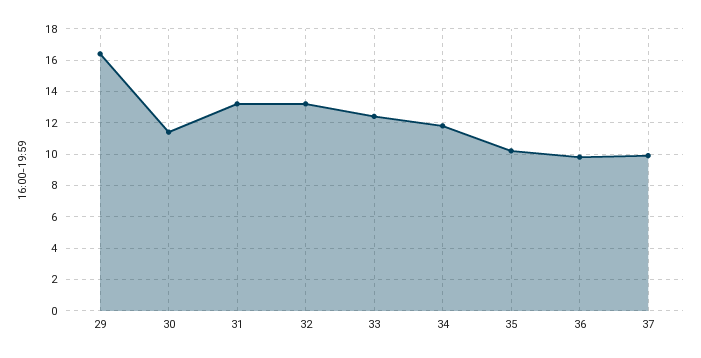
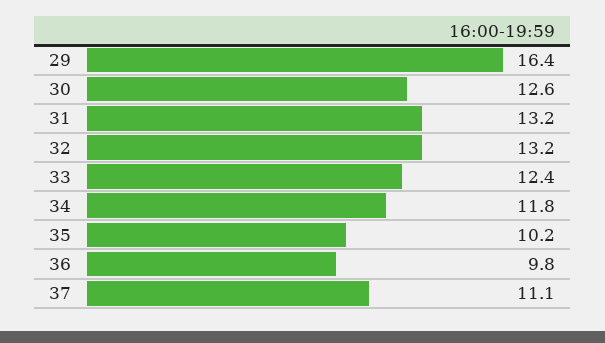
  {
    "29": 16.4,
-   "30": 11.5,
+   "30": 12.6,
    "31": 13.2,
    "32": 13.2,
    "33": 12.4,
    "34": 11.8,
    "35": 10.2,
    "36": 9.8,
-   "37": 10
+   "37": 11.1
  }

